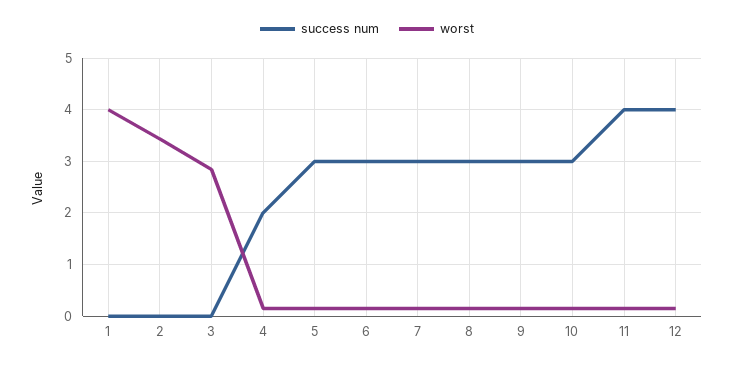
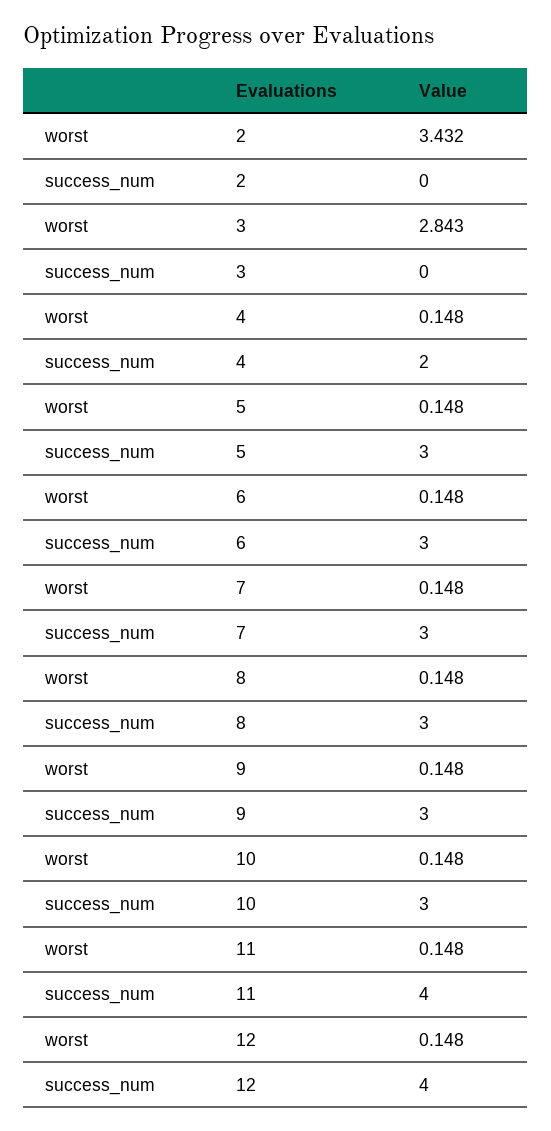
  {
    "success num": {
-     "1": 0,
      "2": 0,
      "3": 0,
      "4": 2,
      "5": 3,
      "6": 3,
      "7": 3,
      "8": 3,
      "9": 3,
      "10": 3,
      "11": 4,
      "12": 4
    },
    "worst": {
-     "1": 4,
      "2": 3.432,
      "3": 2.843,
      "4": 0.148,
      "5": 0.148,
      "6": 0.148,
      "7": 0.148,
      "8": 0.148,
      "9": 0.148,
      "10": 0.148,
      "11": 0.148,
      "12": 0.148
    }
  }

